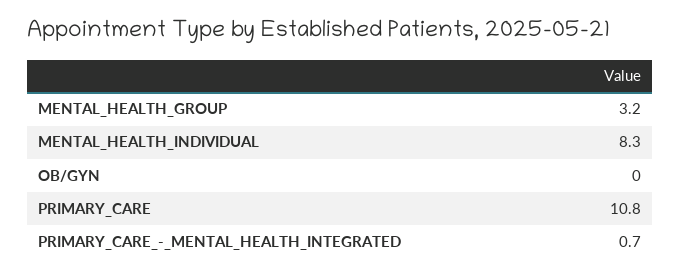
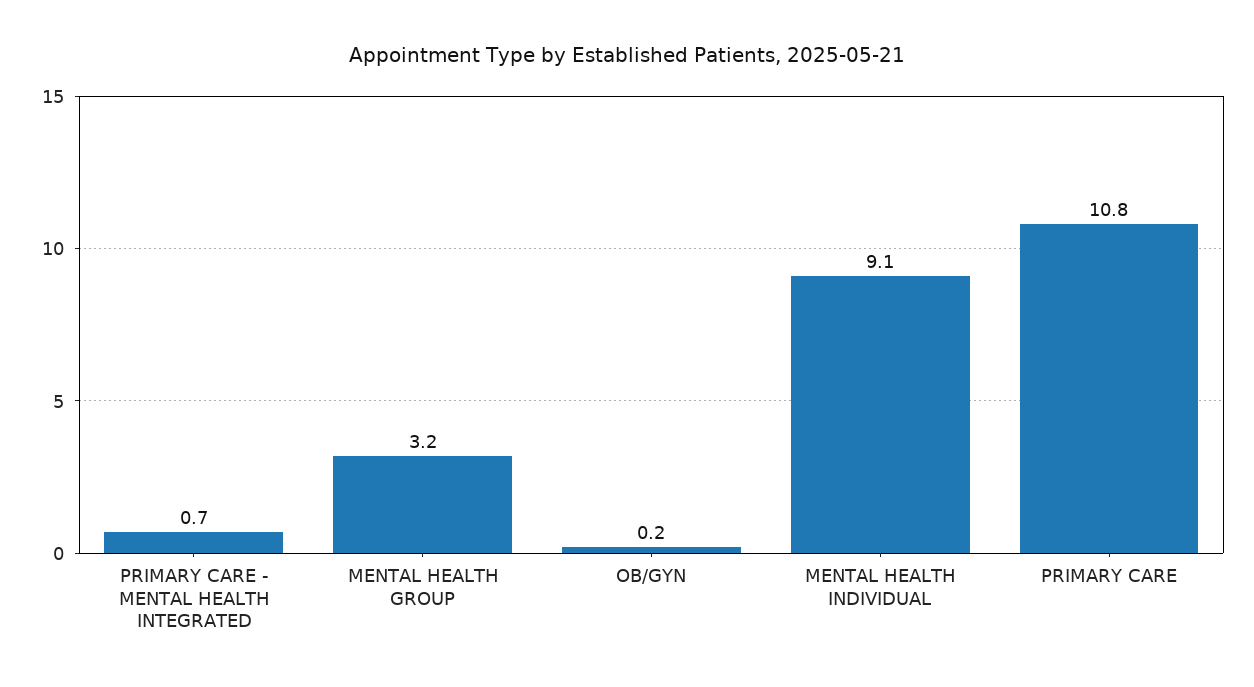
  {
    "MENTAL_HEALTH_GROUP": 3.2,
-   "MENTAL_HEALTH_INDIVIDUAL": 8.3,
+   "MENTAL_HEALTH_INDIVIDUAL": 9.1,
-   "OB/GYN": 0,
+   "OB/GYN": 0.2,
    "PRIMARY_CARE": 10.8,
    "PRIMARY_CARE_-_MENTAL_HEALTH_INTEGRATED": 0.7
  }

